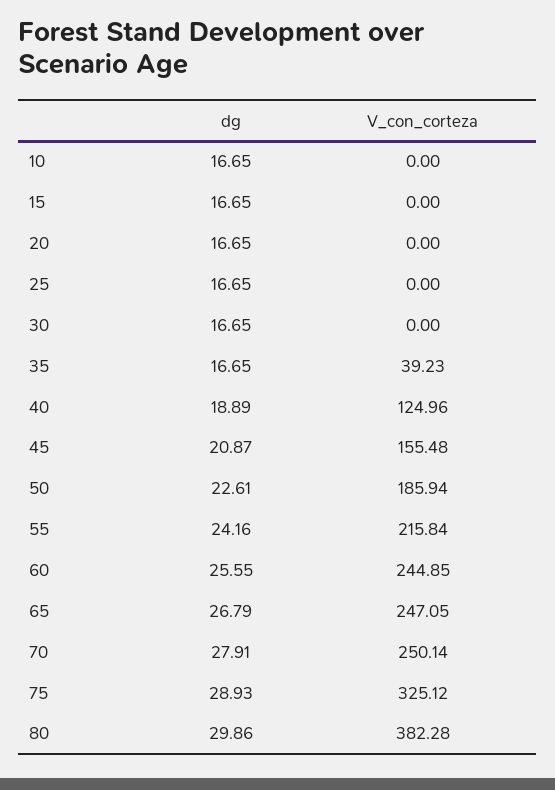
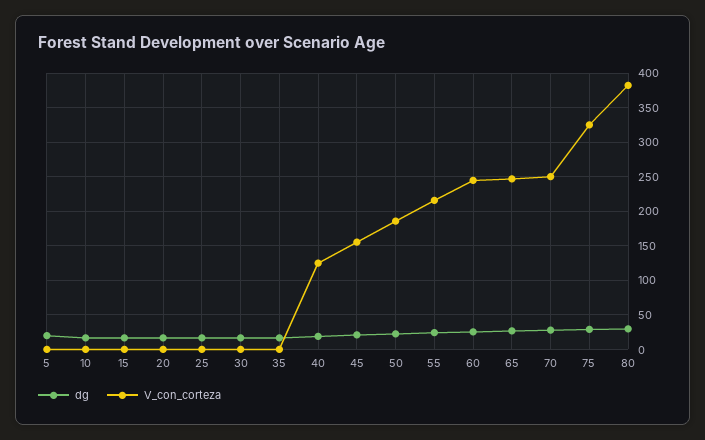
  {
    "dg": {
      "10": 16.65,
      "15": 16.65,
      "20": 16.65,
      "25": 16.65,
      "30": 16.65,
      "35": 16.65,
      "40": 18.89,
      "45": 20.87,
      "50": 22.61,
      "55": 24.16,
      "60": 25.55,
      "65": 26.79,
      "70": 27.91,
      "75": 28.93,
-     "80": 29.86
+     "80": 29.86,
+     "5": 20
    },
    "V_con_corteza": {
      "10": 0,
      "15": 0,
      "20": 0,
      "25": 0,
      "30": 0,
-     "35": 39.23,
+     "35": 0,
      "40": 124.96,
      "45": 155.48,
      "50": 185.94,
      "55": 215.84,
      "60": 244.85,
      "65": 247.05,
      "70": 250.14,
      "75": 325.12,
-     "80": 382.28
+     "80": 382.28,
+     "5": 0
    }
  }

